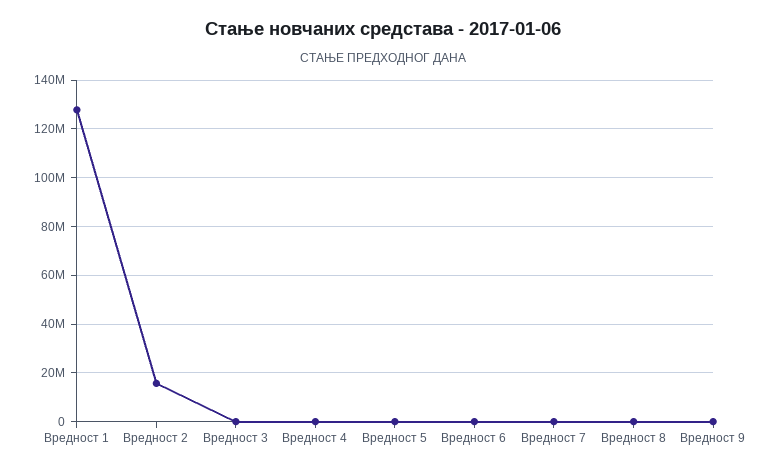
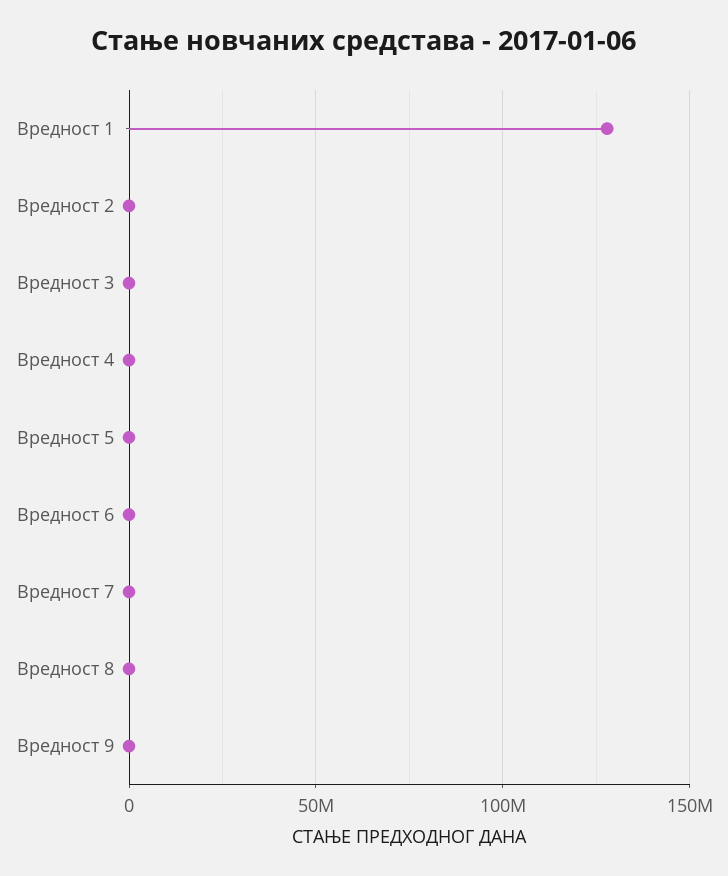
  {
    "Вредност 1": 127500000,
-   "Вредност 2": 15000000,
+   "Вредност 2": 0,
    "Вредност 3": 0,
    "Вредност 4": 0,
    "Вредност 5": 0,
    "Вредност 6": 0,
    "Вредност 7": 0,
    "Вредност 8": 0,
    "Вредност 9": 0
  }

